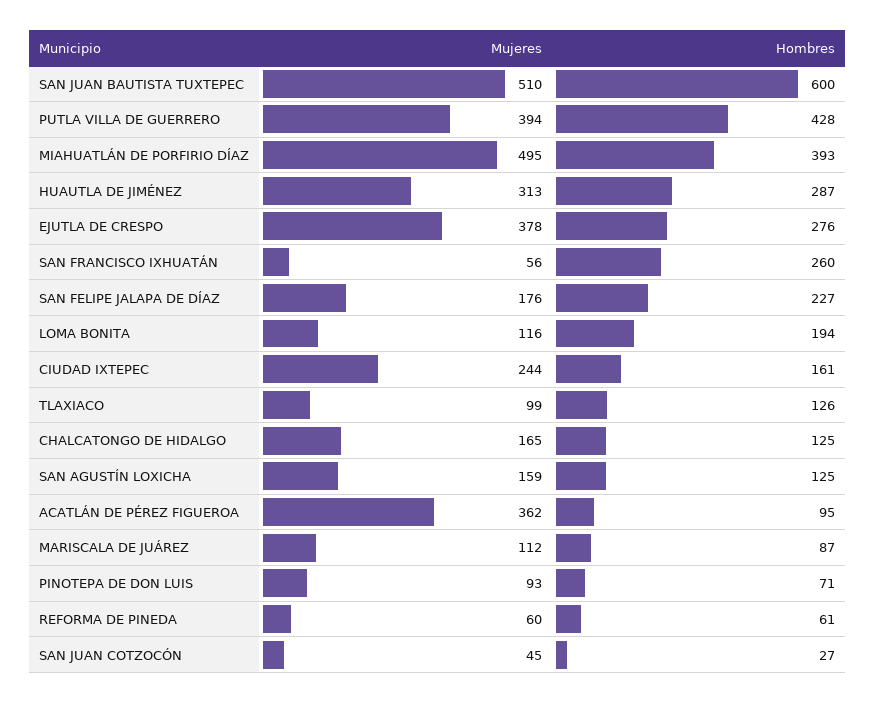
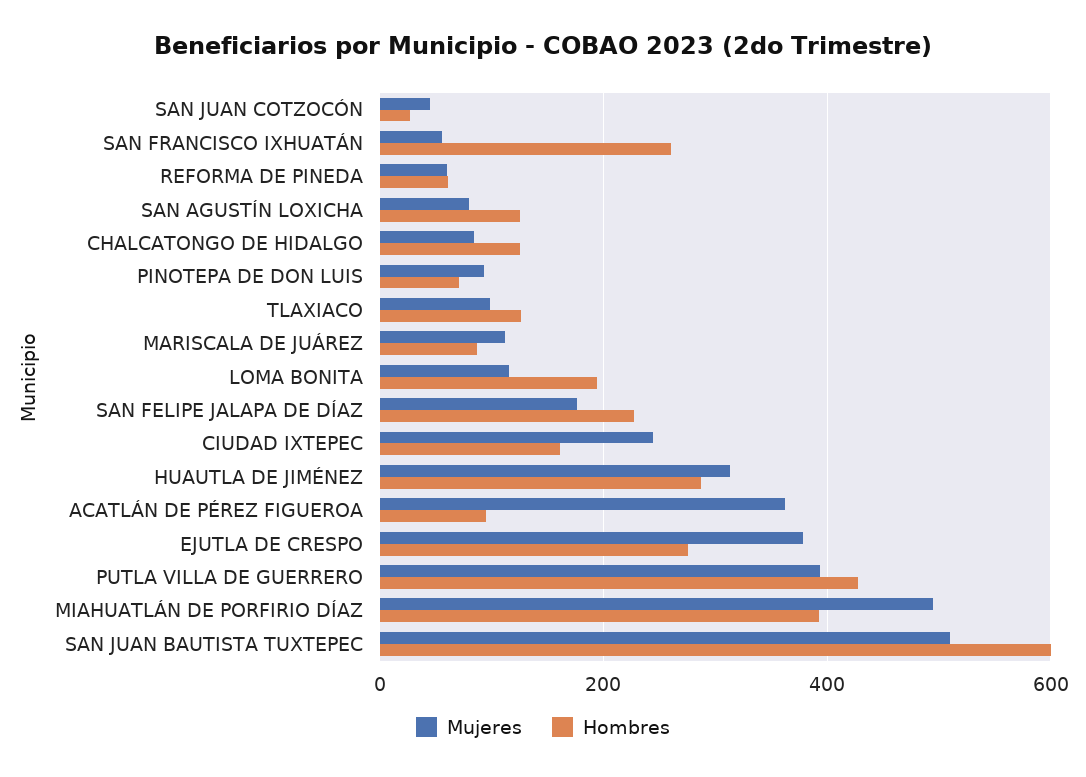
  {
    "Mujeres": {
      "SAN JUAN BAUTISTA TUXTEPEC": 510,
      "PUTLA VILLA DE GUERRERO": 394,
      "MIAHUATLÁN DE PORFIRIO DÍAZ": 495,
      "HUAUTLA DE JIMÉNEZ": 313,
      "EJUTLA DE CRESPO": 378,
      "SAN FRANCISCO IXHUATÁN": 56,
      "SAN FELIPE JALAPA DE DÍAZ": 176,
      "LOMA BONITA": 116,
      "CIUDAD IXTEPEC": 244,
      "TLAXIACO": 99,
-     "CHALCATONGO DE HIDALGO": 165,
+     "CHALCATONGO DE HIDALGO": 80,
-     "SAN AGUSTÍN LOXICHA": 159,
+     "SAN AGUSTÍN LOXICHA": 80,
      "ACATLÁN DE PÉREZ FIGUEROA": 362,
      "MARISCALA DE JUÁREZ": 112,
      "PINOTEPA DE DON LUIS": 93,
      "REFORMA DE PINEDA": 60,
      "SAN JUAN COTZOCÓN": 45
    },
    "Hombres": {
      "SAN JUAN BAUTISTA TUXTEPEC": 600,
      "PUTLA VILLA DE GUERRERO": 428,
      "MIAHUATLÁN DE PORFIRIO DÍAZ": 393,
      "HUAUTLA DE JIMÉNEZ": 287,
      "EJUTLA DE CRESPO": 276,
      "SAN FRANCISCO IXHUATÁN": 260,
      "SAN FELIPE JALAPA DE DÍAZ": 227,
      "LOMA BONITA": 194,
      "CIUDAD IXTEPEC": 161,
      "TLAXIACO": 126,
      "CHALCATONGO DE HIDALGO": 125,
      "SAN AGUSTÍN LOXICHA": 125,
      "ACATLÁN DE PÉREZ FIGUEROA": 95,
      "MARISCALA DE JUÁREZ": 87,
      "PINOTEPA DE DON LUIS": 71,
      "REFORMA DE PINEDA": 61,
      "SAN JUAN COTZOCÓN": 27
    }
  }

